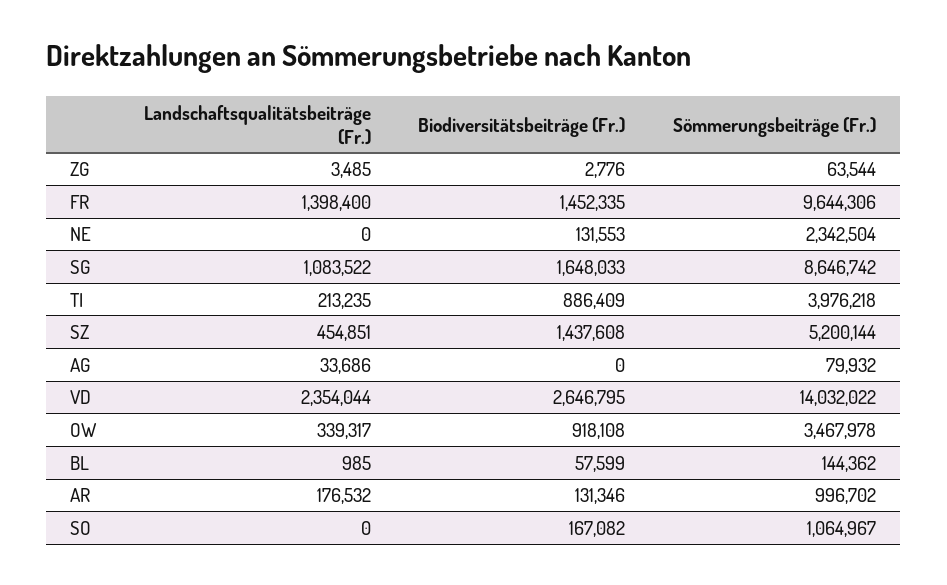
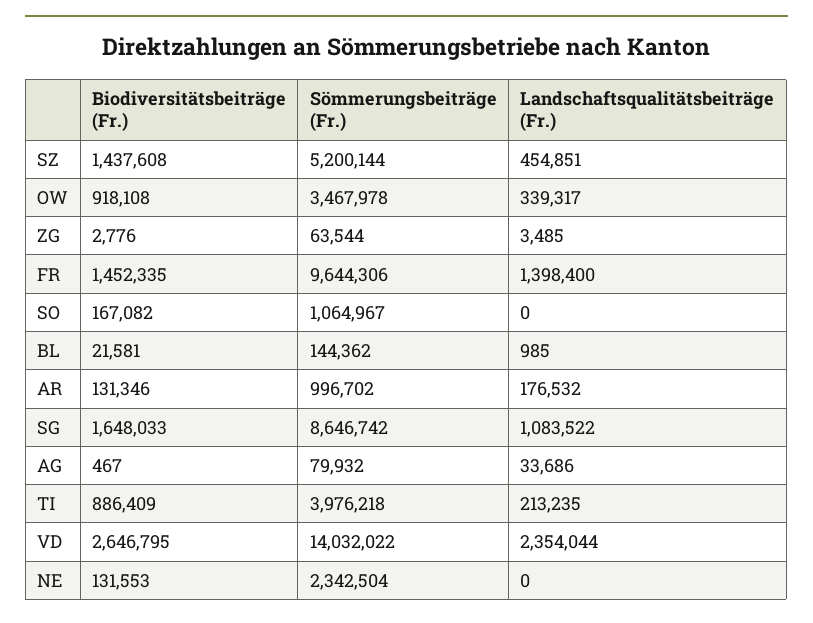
  {
    "Landschaftsqualitätsbeiträge (Fr.)": {
      "ZG": 3485,
      "FR": 1398400,
      "NE": 0,
      "SG": 1083522,
      "TI": 213235,
      "SZ": 454851,
      "AG": 33686,
      "VD": 2354044,
      "OW": 339317,
      "BL": 985,
      "AR": 176532,
      "SO": 0
    },
    "Biodiversitätsbeiträge (Fr.)": {
      "ZG": 2776,
      "FR": 1452335,
      "NE": 131553,
      "SG": 1648033,
      "TI": 886409,
      "SZ": 1437608,
-     "AG": 0,
+     "AG": 467,
      "VD": 2646795,
      "OW": 918108,
-     "BL": 57599,
+     "BL": 21581,
      "AR": 131346,
      "SO": 167082
    },
    "Sömmerungsbeiträge (Fr.)": {
      "ZG": 63544,
      "FR": 9644306,
      "NE": 2342504,
      "SG": 8646742,
      "TI": 3976218,
      "SZ": 5200144,
      "AG": 79932,
      "VD": 14032022,
      "OW": 3467978,
      "BL": 144362,
      "AR": 996702,
      "SO": 1064967
    }
  }

